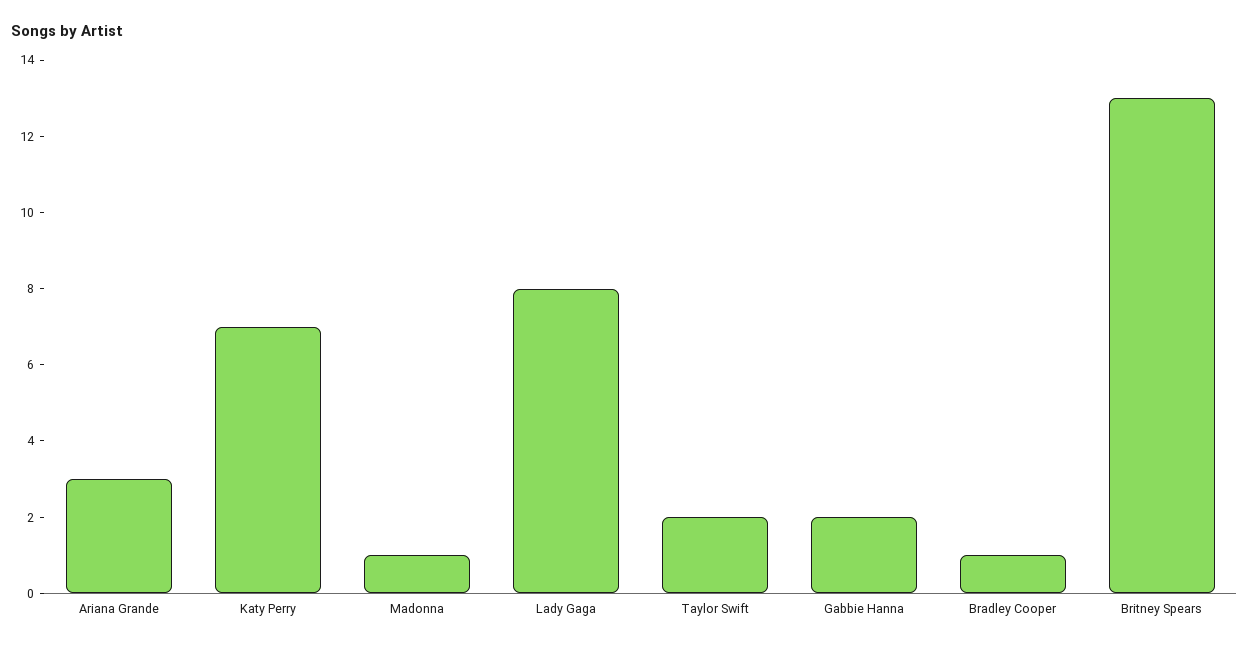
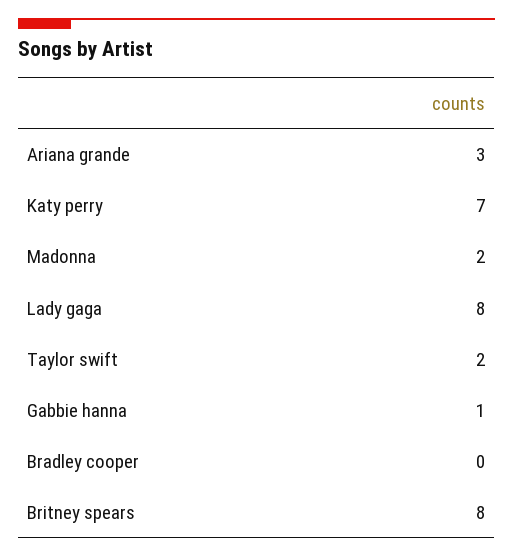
  {
    "Ariana Grande": 3,
    "Katy Perry": 7,
-   "Madonna": 1,
+   "Madonna": 2,
    "Lady Gaga": 8,
    "Taylor Swift": 2,
-   "Gabbie Hanna": 2,
+   "Gabbie Hanna": 1,
-   "Bradley Cooper": 1,
+   "Bradley Cooper": 0,
-   "Britney Spears": 13
+   "Britney Spears": 8
  }

